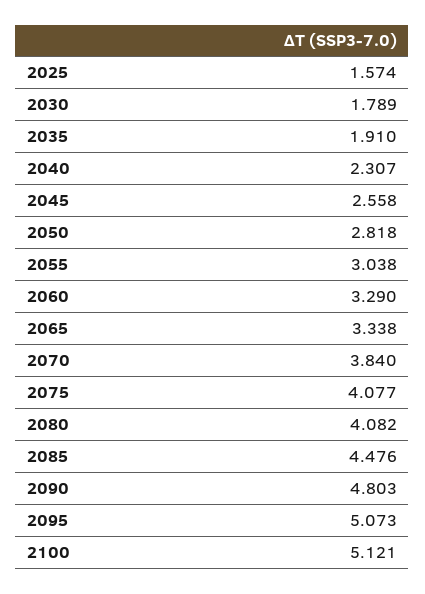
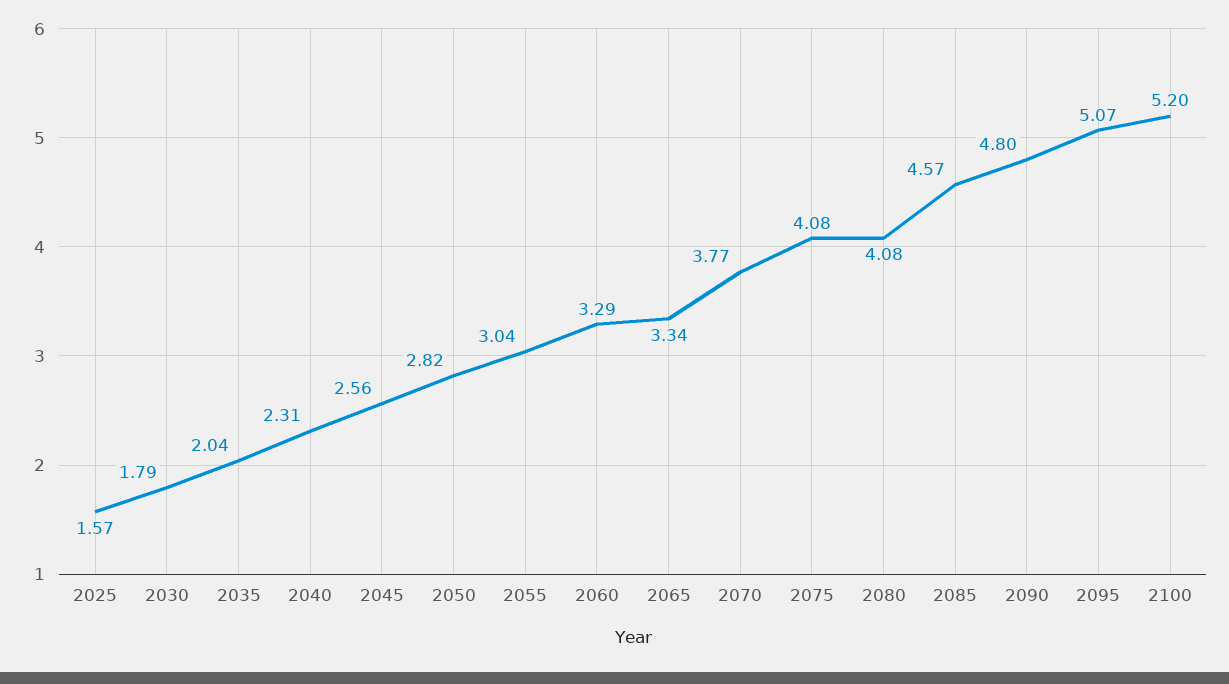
  {
    "2025": 1.574,
    "2030": 1.789,
-   "2035": 1.91,
+   "2035": 2.04,
    "2040": 2.307,
    "2045": 2.558,
    "2050": 2.818,
    "2055": 3.038,
    "2060": 3.29,
    "2065": 3.338,
-   "2070": 3.84,
+   "2070": 3.77,
    "2075": 4.077,
    "2080": 4.082,
-   "2085": 4.476,
+   "2085": 4.57,
    "2090": 4.803,
    "2095": 5.073,
-   "2100": 5.121
+   "2100": 5.2
  }

